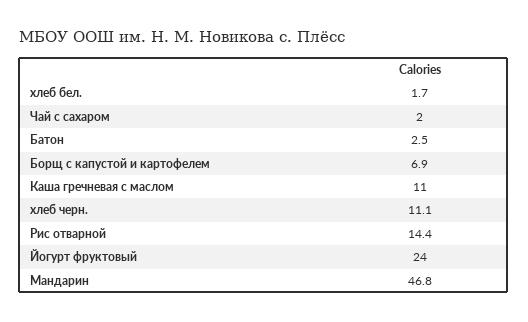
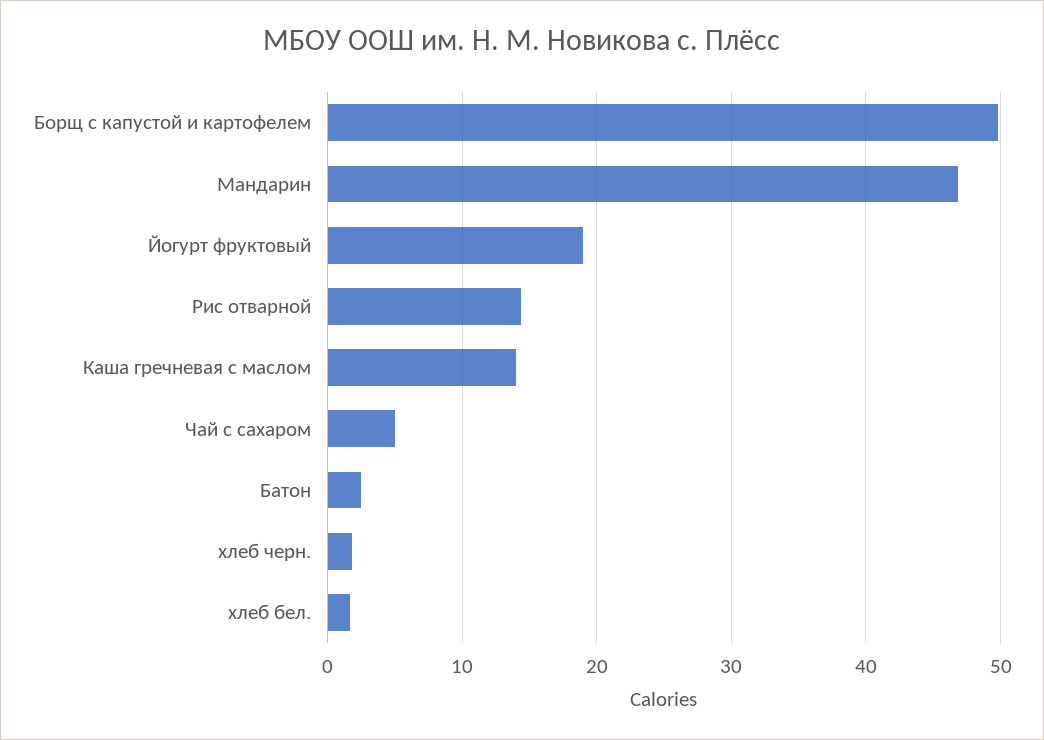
  {
    "хлеб бел.": 1.7,
-   "Чай с сахаром": 2,
+   "Чай с сахаром": 5,
    "Батон": 2.5,
-   "Борщ с капустой и картофелем": 6.9,
+   "Борщ с капустой и картофелем": 50,
-   "Каша гречневая с маслом": 11,
+   "Каша гречневая с маслом": 14,
-   "хлеб черн.": 11.1,
+   "хлеб черн.": 2,
    "Рис отварной": 14.4,
-   "Йогурт фруктовый": 24,
+   "Йогурт фруктовый": 19,
    "Мандарин": 46.8
  }

